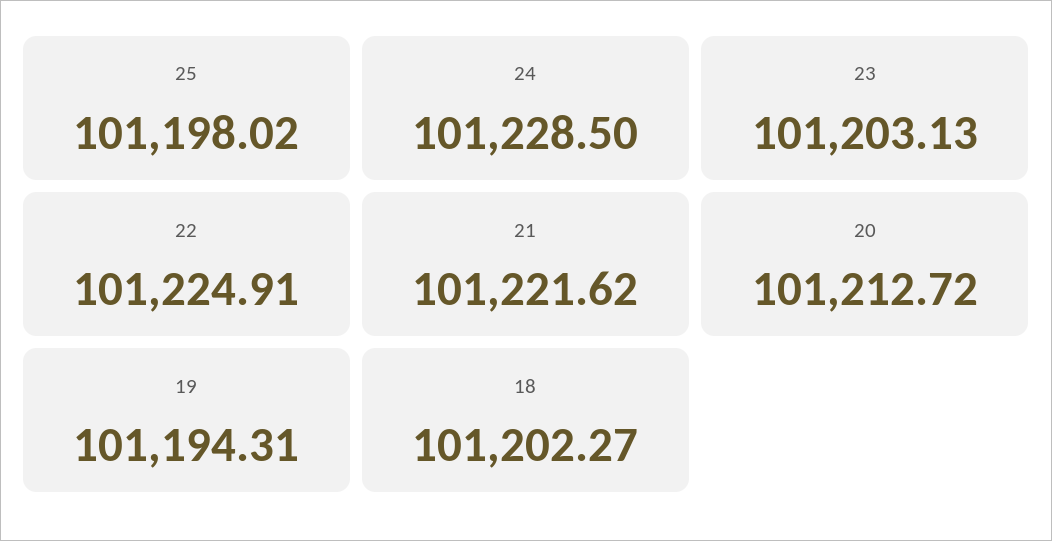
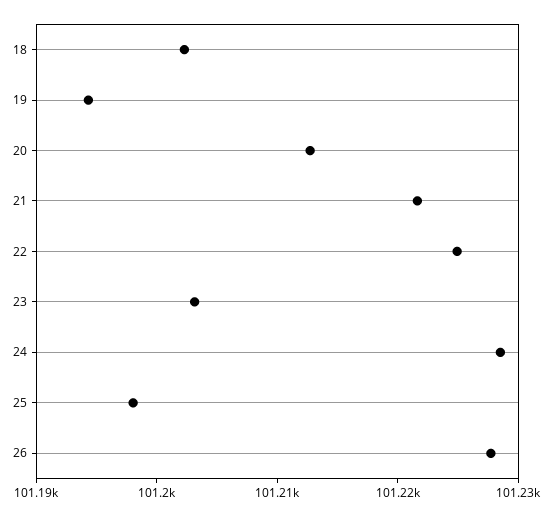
  {
    "25": 101198.02,
    "24": 101228.5,
    "23": 101203.13,
    "22": 101224.91,
    "21": 101221.62,
    "20": 101212.72,
    "19": 101194.31,
-   "18": 101202.27
+   "18": 101202.27,
+   "26": 101228
  }

